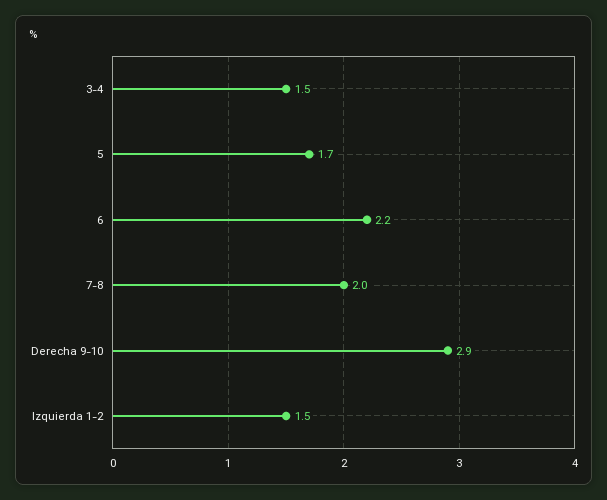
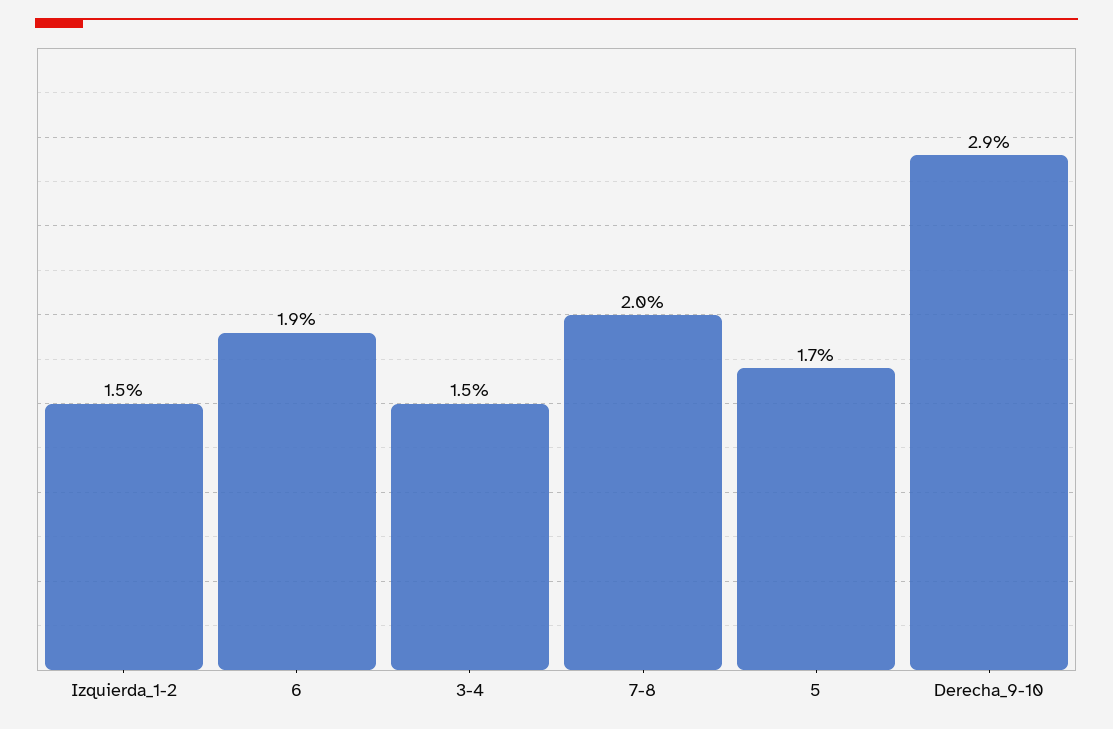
  {
    "3-4": 1.5,
    "5": 1.7,
-   "6": 2.2,
+   "6": 1.9,
    "7-8": 2,
    "Derecha 9-10": 2.9,
    "Izquierda 1-2": 1.5
  }

